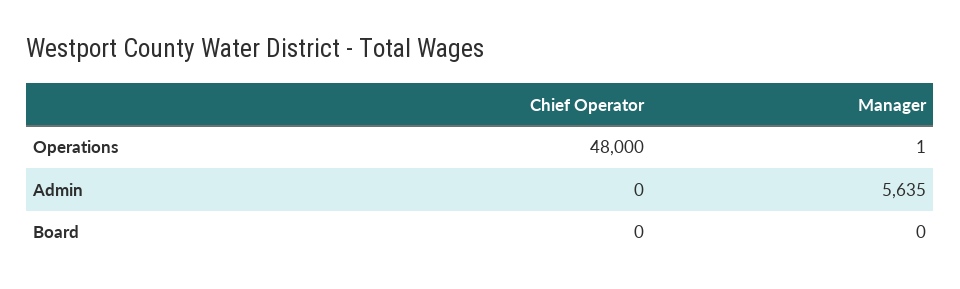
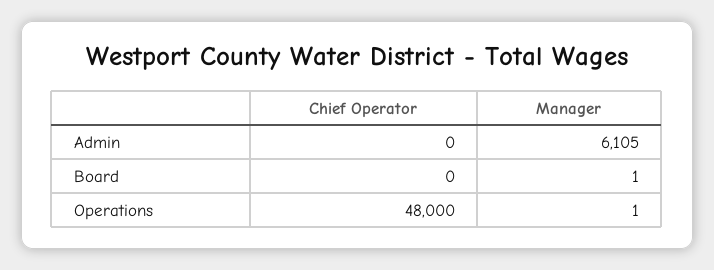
  {
    "Chief Operator": {
      "Operations": 48000,
      "Admin": 0,
      "Board": 0
    },
    "Manager": {
      "Operations": 1,
-     "Admin": 5635,
+     "Admin": 6105,
-     "Board": 0
+     "Board": 1
    }
  }

